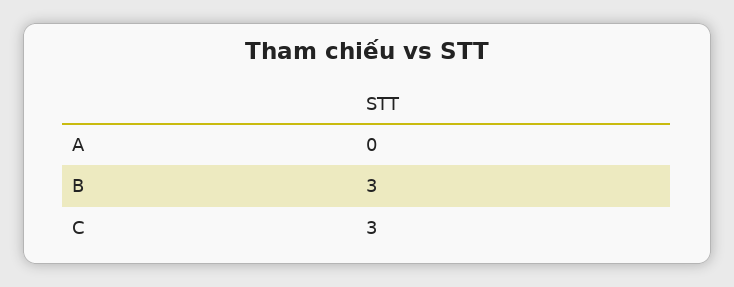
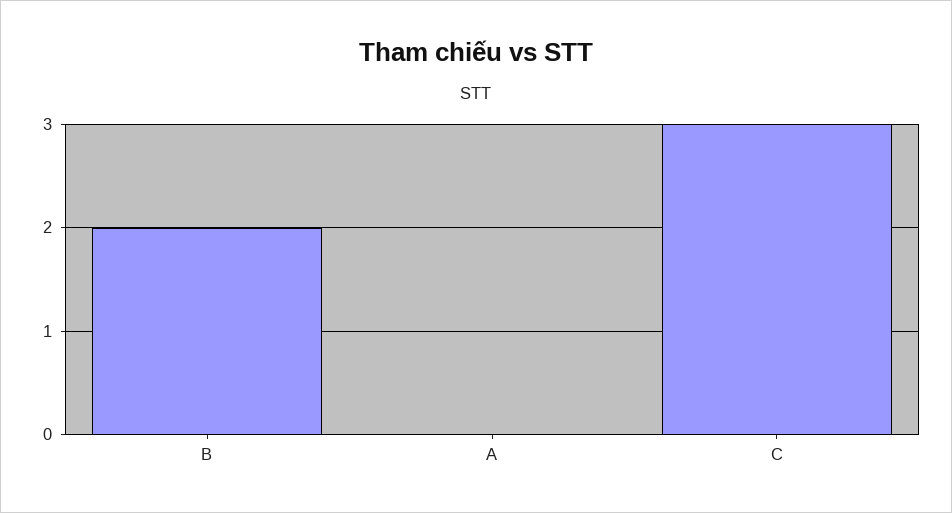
  {
    "A": 0,
-   "B": 3,
+   "B": 2,
    "C": 3
  }

